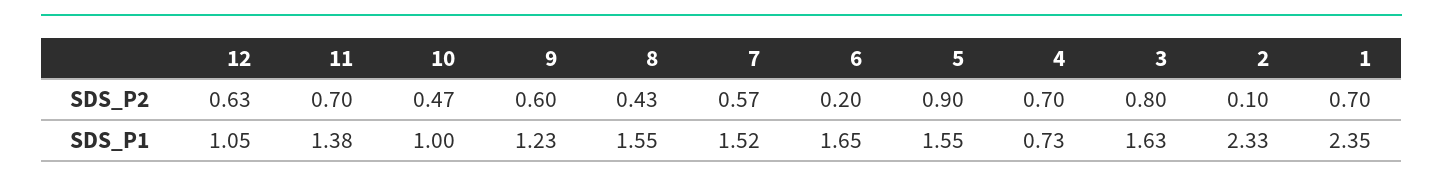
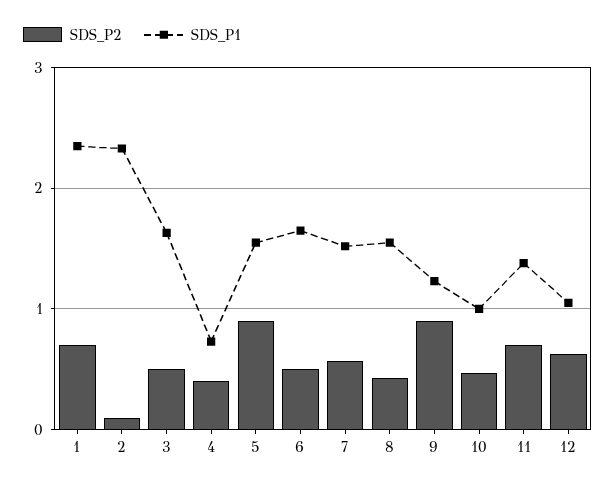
  {
    "SDS_P2": {
      "12": 0.63,
      "11": 0.7,
      "10": 0.47,
-     "9": 0.6,
+     "9": 0.9,
      "8": 0.43,
      "7": 0.57,
-     "6": 0.2,
+     "6": 0.5,
      "5": 0.9,
-     "4": 0.7,
+     "4": 0.4,
-     "3": 0.8,
+     "3": 0.5,
      "2": 0.1,
      "1": 0.7
    },
    "SDS_P1": {
      "12": 1.05,
      "11": 1.38,
      "10": 1,
      "9": 1.23,
      "8": 1.55,
      "7": 1.52,
      "6": 1.65,
      "5": 1.55,
      "4": 0.73,
      "3": 1.63,
      "2": 2.33,
      "1": 2.35
    }
  }

